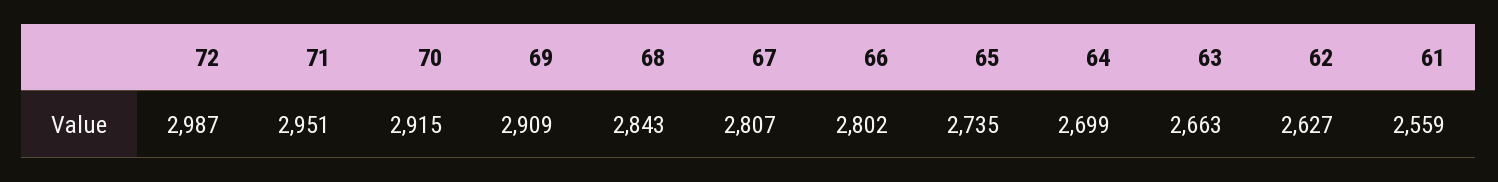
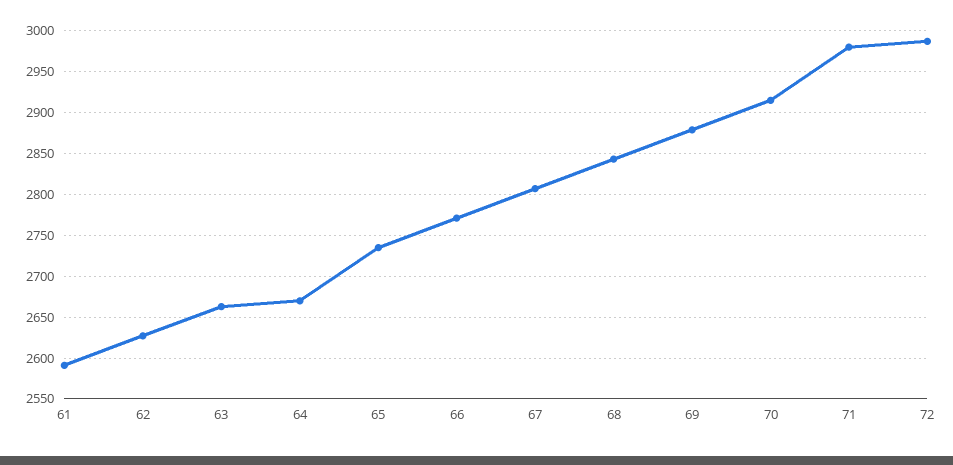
  {
    "72": 2987,
-   "71": 2951,
+   "71": 2980,
    "70": 2915,
-   "69": 2909,
+   "69": 2880,
    "68": 2843,
    "67": 2807,
-   "66": 2802,
+   "66": 2770,
    "65": 2735,
-   "64": 2699,
+   "64": 2670,
    "63": 2663,
    "62": 2627,
-   "61": 2559
+   "61": 2590
  }

